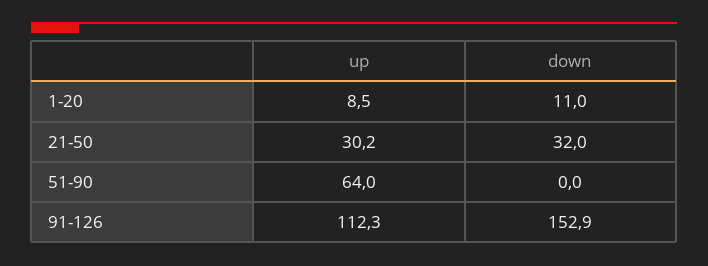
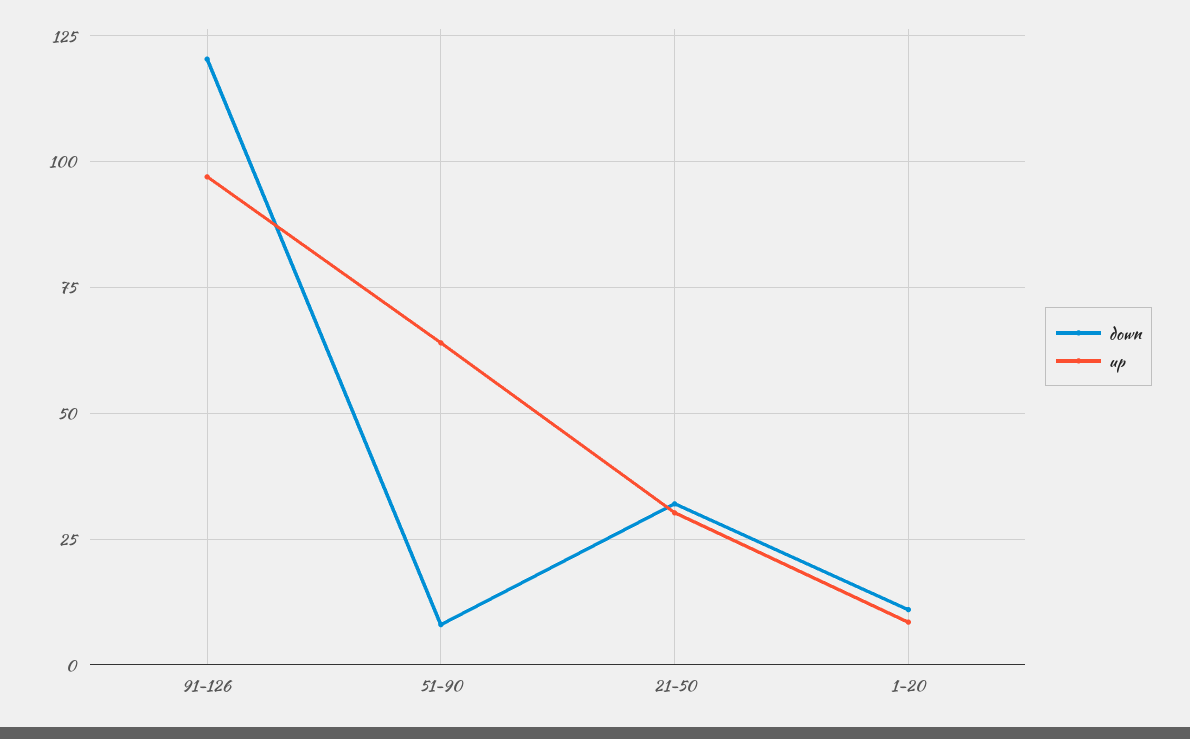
  {
    "up": {
      "1-20": 8.5,
      "21-50": 30.2,
      "51-90": 64,
-     "91-126": 112.3
+     "91-126": 97.5
    },
    "down": {
      "1-20": 11,
      "21-50": 32,
-     "51-90": 0,
+     "51-90": 7.5,
-     "91-126": 152.9
+     "91-126": 120
    }
  }

